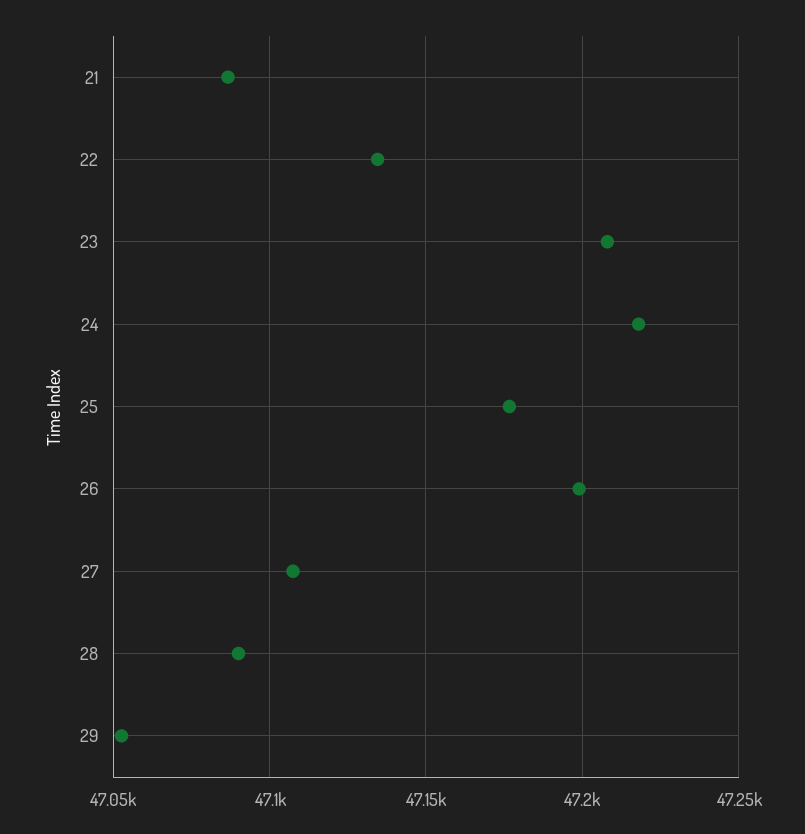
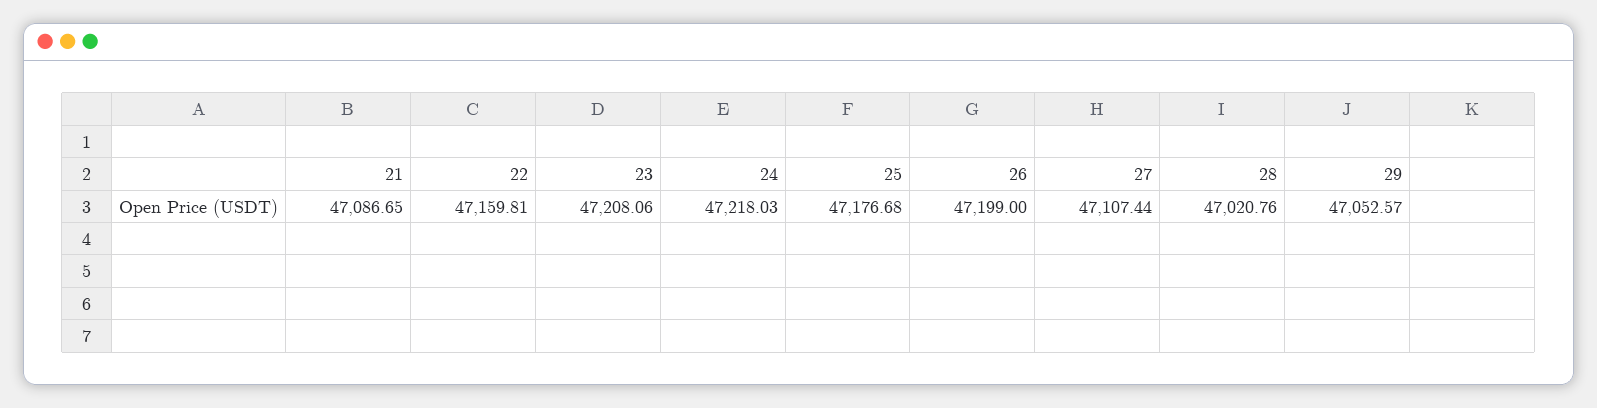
  {
    "21": 47086.65,
-   "22": 47135,
+   "22": 47159.81,
    "23": 47208.06,
    "24": 47218.03,
    "25": 47176.68,
    "26": 47199,
    "27": 47107.44,
-   "28": 47090,
+   "28": 47020.76,
    "29": 47052.57
  }

